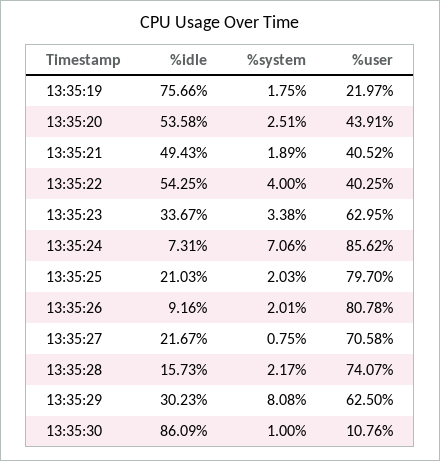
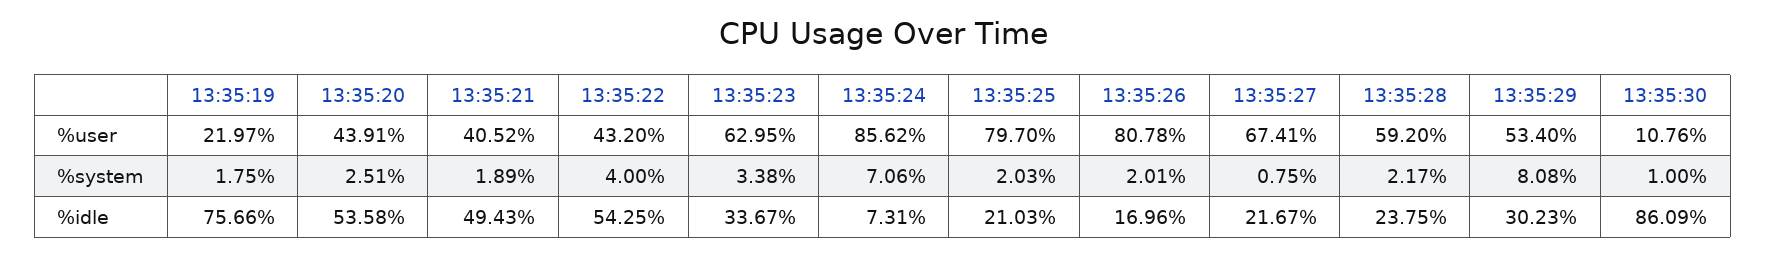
  {
    "%idle": {
      "13:35:19": 75.66,
      "13:35:20": 53.58,
      "13:35:21": 49.43,
      "13:35:22": 54.25,
      "13:35:23": 33.67,
      "13:35:24": 7.31,
      "13:35:25": 21.03,
-     "13:35:26": 9.16,
+     "13:35:26": 16.96,
      "13:35:27": 21.67,
-     "13:35:28": 15.73,
+     "13:35:28": 23.75,
      "13:35:29": 30.23,
      "13:35:30": 86.09
    },
    "%system": {
      "13:35:19": 1.75,
      "13:35:20": 2.51,
      "13:35:21": 1.89,
      "13:35:22": 4,
      "13:35:23": 3.38,
      "13:35:24": 7.06,
      "13:35:25": 2.03,
      "13:35:26": 2.01,
      "13:35:27": 0.75,
      "13:35:28": 2.17,
      "13:35:29": 8.08,
      "13:35:30": 1
    },
    "%user": {
      "13:35:19": 21.97,
      "13:35:20": 43.91,
      "13:35:21": 40.52,
-     "13:35:22": 40.25,
+     "13:35:22": 43.2,
      "13:35:23": 62.95,
      "13:35:24": 85.62,
      "13:35:25": 79.7,
      "13:35:26": 80.78,
-     "13:35:27": 70.58,
+     "13:35:27": 67.41,
-     "13:35:28": 74.07,
+     "13:35:28": 59.2,
-     "13:35:29": 62.5,
+     "13:35:29": 53.4,
      "13:35:30": 10.76
    }
  }

